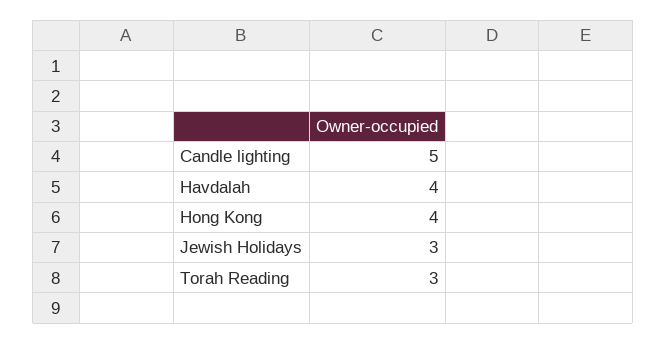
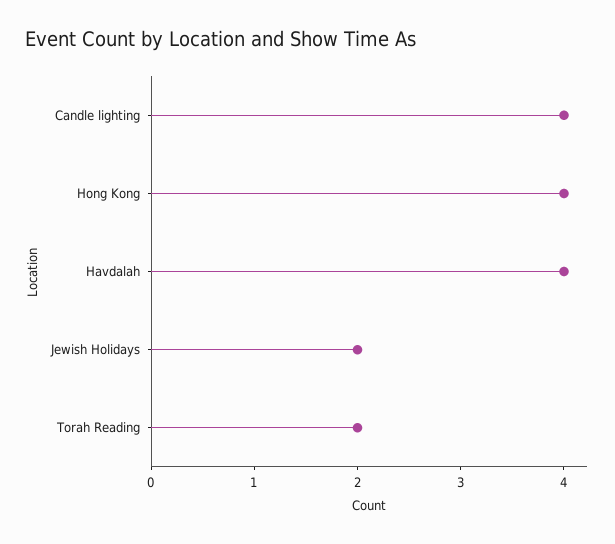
  {
-   "Candle lighting": 5,
+   "Candle lighting": 4,
    "Havdalah": 4,
    "Hong Kong": 4,
-   "Jewish Holidays": 3,
+   "Jewish Holidays": 2,
-   "Torah Reading": 3
+   "Torah Reading": 2
  }

